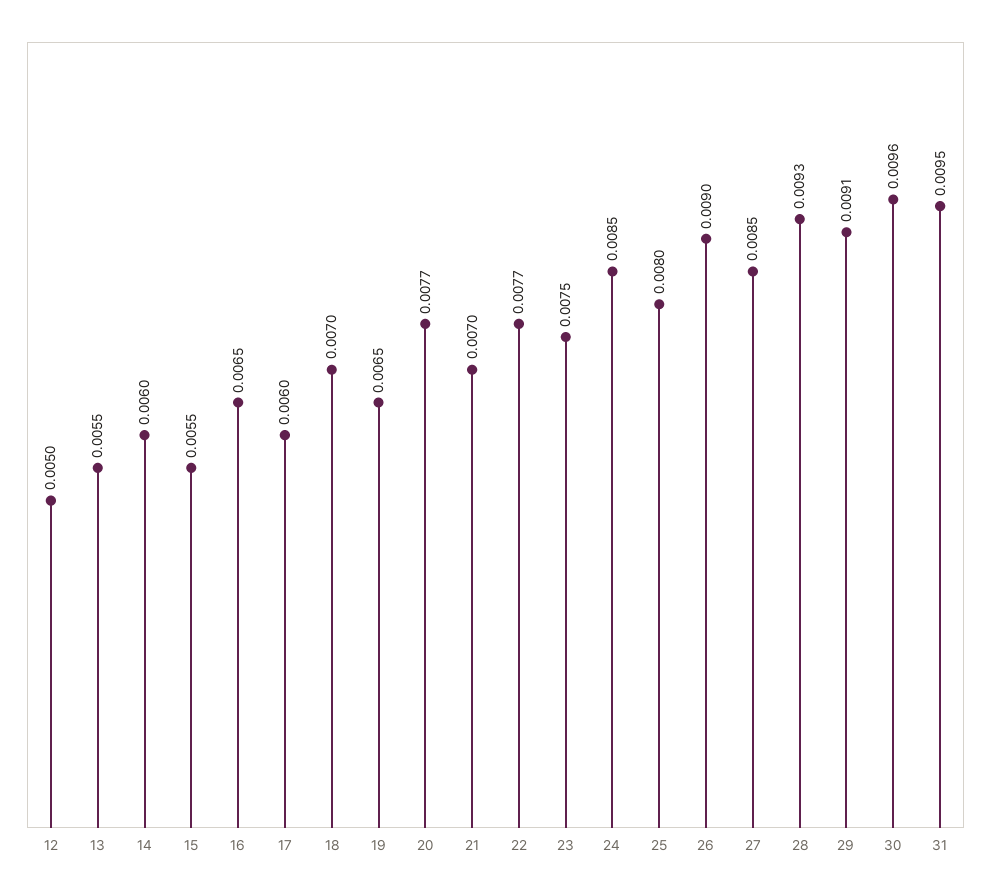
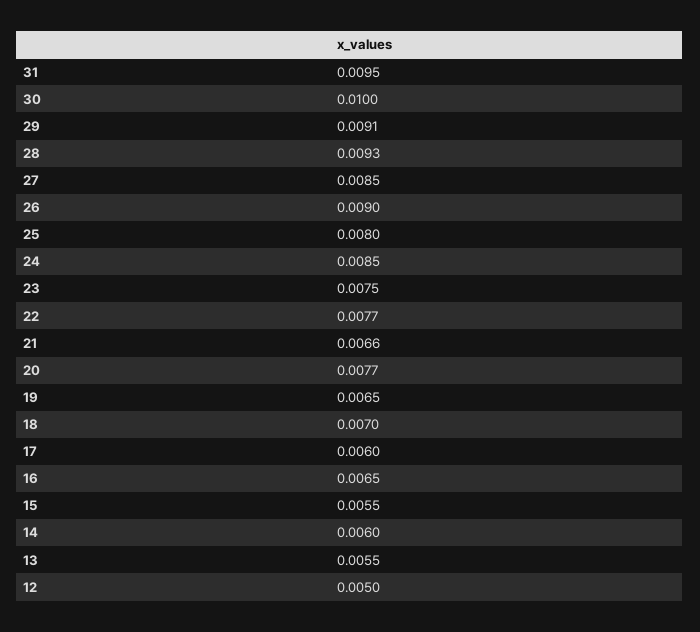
  {
    "12": 0.005,
    "13": 0.0055,
    "14": 0.006,
    "15": 0.0055,
    "16": 0.0065,
    "17": 0.006,
    "18": 0.007,
    "19": 0.0065,
    "20": 0.0077,
-   "21": 0.007,
+   "21": 0.0066,
    "22": 0.0077,
    "23": 0.0075,
    "24": 0.0085,
    "25": 0.008,
    "26": 0.009,
    "27": 0.0085,
    "28": 0.0093,
    "29": 0.0091,
-   "30": 0.0096,
+   "30": 0.01,
    "31": 0.0095
  }

